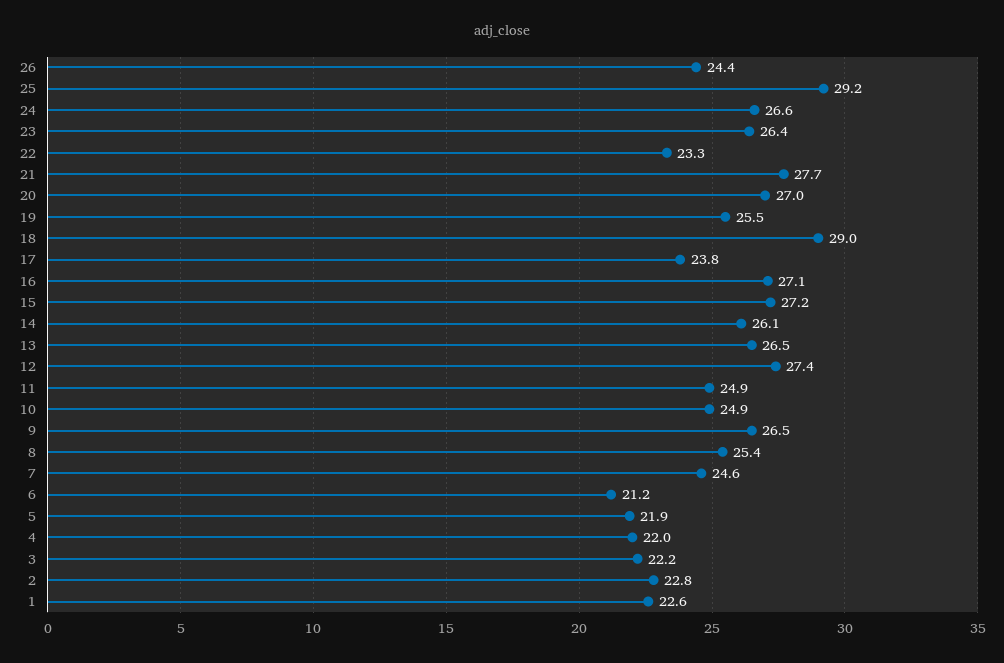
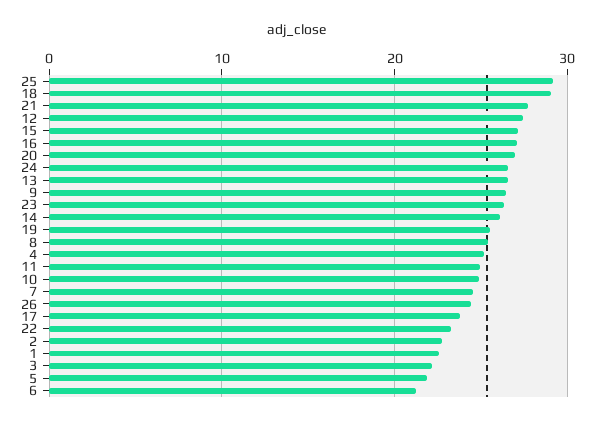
  {
    "26": 24.4,
    "25": 29.2,
    "24": 26.6,
    "23": 26.4,
    "22": 23.3,
    "21": 27.7,
    "20": 27,
    "19": 25.5,
    "18": 29,
    "17": 23.8,
    "16": 27.1,
    "15": 27.2,
    "14": 26.1,
    "13": 26.5,
    "12": 27.4,
    "11": 24.9,
    "10": 24.9,
    "9": 26.5,
    "8": 25.4,
    "7": 24.6,
    "6": 21.2,
    "5": 21.9,
-   "4": 22,
+   "4": 25,
    "3": 22.2,
    "2": 22.8,
    "1": 22.6
  }

